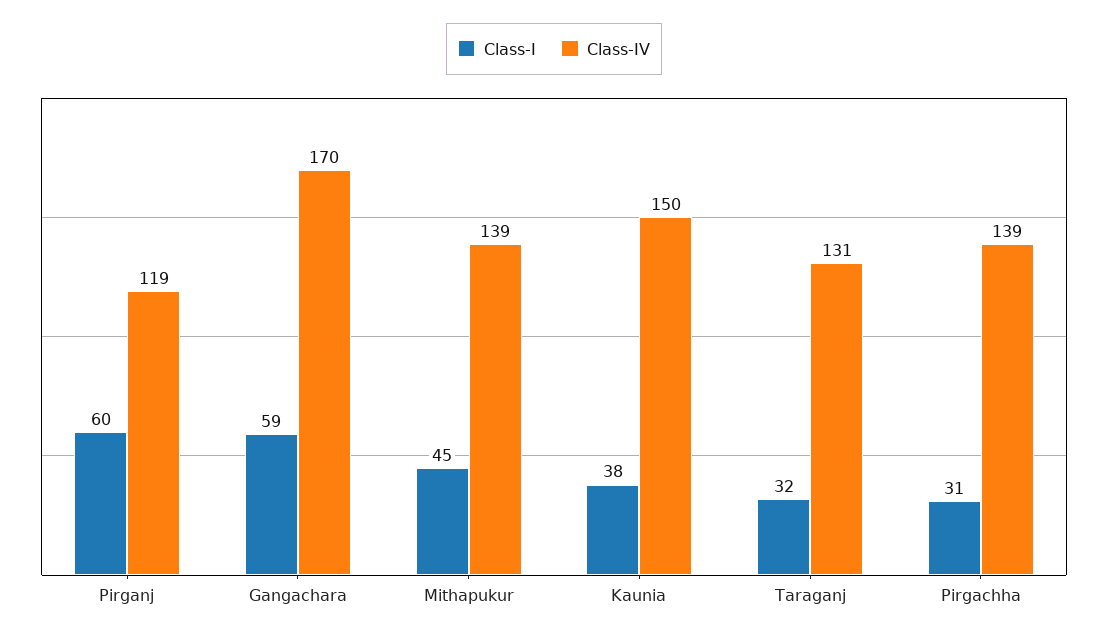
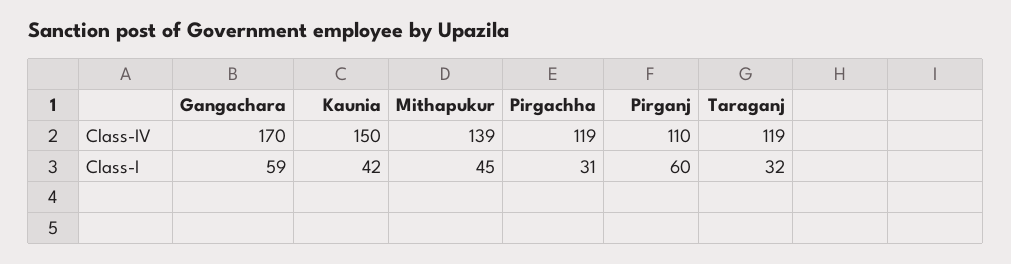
  {
    "Class-I": {
      "Pirganj": 60,
      "Gangachara": 59,
      "Mithapukur": 45,
-     "Kaunia": 38,
+     "Kaunia": 42,
      "Taraganj": 32,
      "Pirgachha": 31
    },
    "Class-IV": {
-     "Pirganj": 119,
+     "Pirganj": 110,
      "Gangachara": 170,
      "Mithapukur": 139,
      "Kaunia": 150,
-     "Taraganj": 131,
+     "Taraganj": 119,
-     "Pirgachha": 139
+     "Pirgachha": 119
    }
  }

